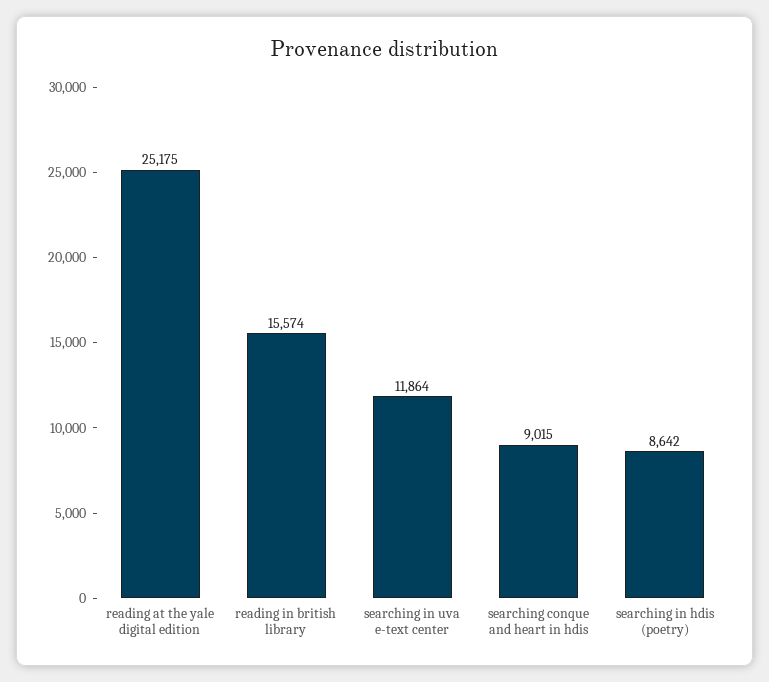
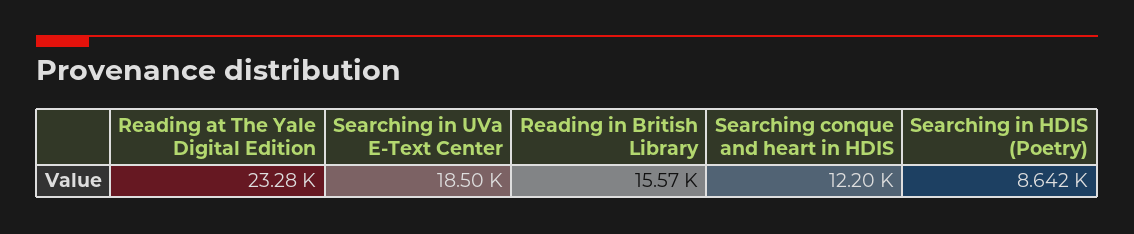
  {
-   "reading at the yale digital edition": 25175,
+   "reading at the yale digital edition": 23280,
    "reading in british library": 15574,
-   "searching in uva e-text center": 11864,
+   "searching in uva e-text center": 18500,
-   "searching conque and heart in hdis": 9015,
+   "searching conque and heart in hdis": 12200,
    "searching in hdis (poetry)": 8642
  }

